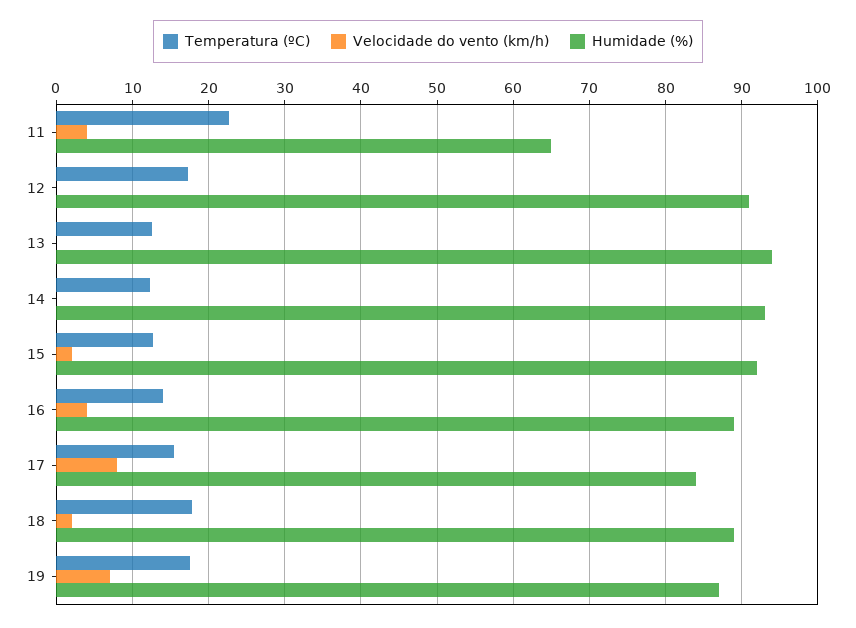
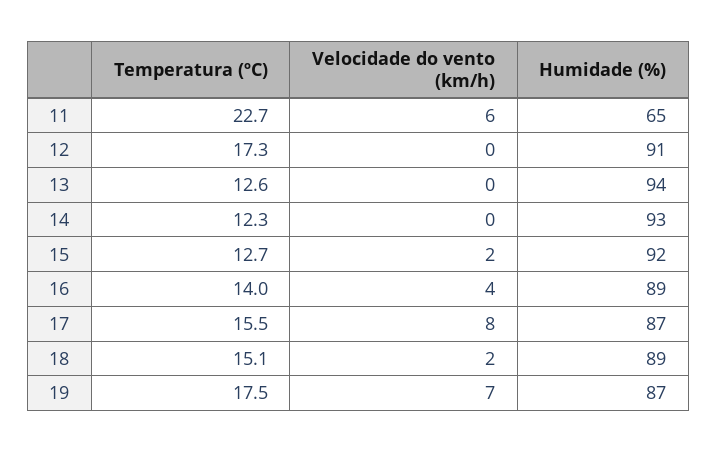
  {
    "Temperatura (ºC)": {
      "11": 22.7,
      "12": 17.3,
      "13": 12.6,
      "14": 12.3,
      "15": 12.7,
      "16": 14,
      "17": 15.5,
-     "18": 18,
+     "18": 15.1,
      "19": 17.5
    },
    "Velocidade do vento (km/h)": {
-     "11": 4,
+     "11": 6,
      "12": 0,
      "13": 0,
      "14": 0,
      "15": 2,
      "16": 4,
      "17": 8,
      "18": 2,
      "19": 7
    },
    "Humidade (%)": {
      "11": 65,
      "12": 91,
      "13": 94,
      "14": 93,
      "15": 92,
      "16": 89,
-     "17": 84,
+     "17": 87,
      "18": 89,
      "19": 87
    }
  }

